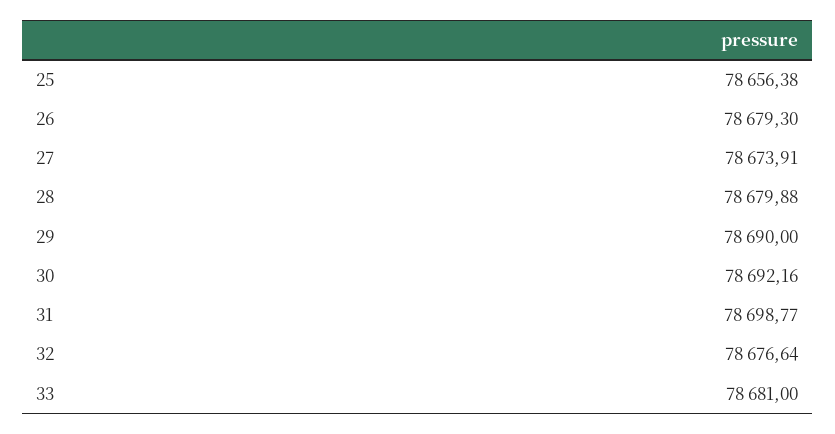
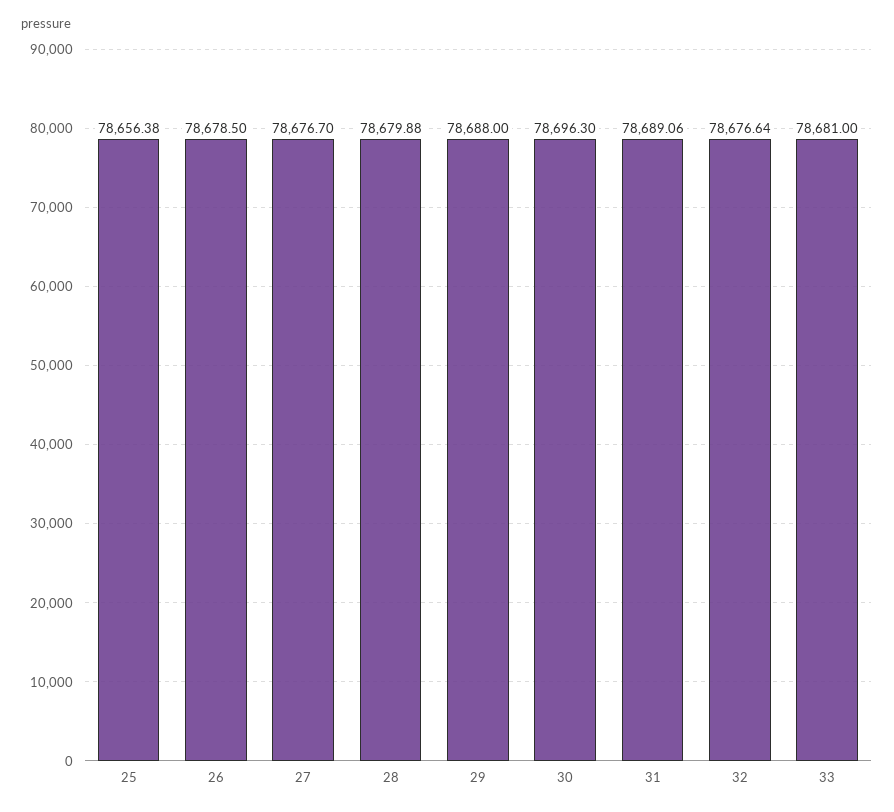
  {
    "25": 78656.38,
-   "26": 78679.3,
+   "26": 78678.5,
-   "27": 78673.91,
+   "27": 78676.7,
    "28": 78679.88,
-   "29": 78690,
+   "29": 78688,
-   "30": 78692.16,
+   "30": 78696.3,
-   "31": 78698.77,
+   "31": 78689.06,
    "32": 78676.64,
    "33": 78681
  }

